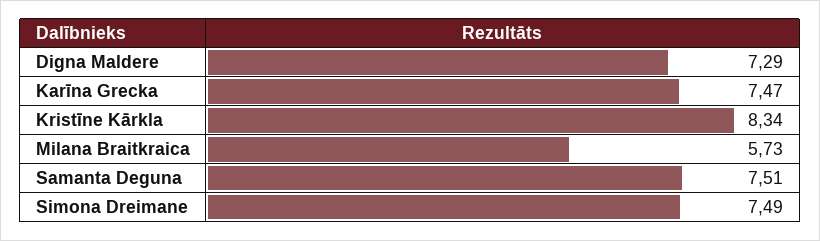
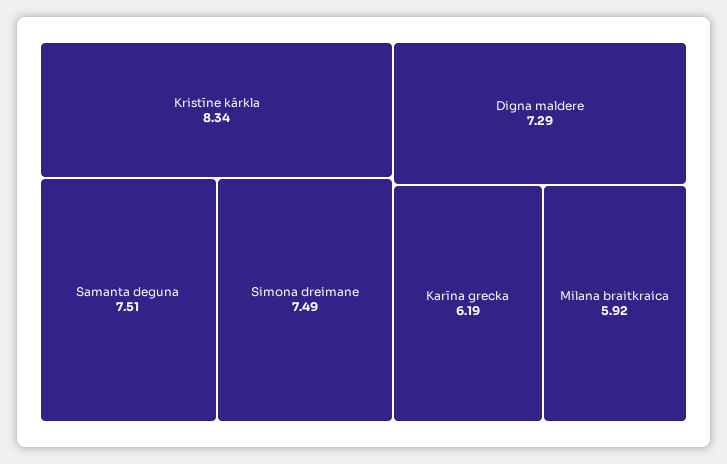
  {
    "Digna Maldere": 7.29,
-   "Karīna Grecka": 7.47,
+   "Karīna Grecka": 6.19,
    "Kristīne Kārkla": 8.34,
-   "Milana Braitkraica": 5.73,
+   "Milana Braitkraica": 5.92,
    "Samanta Deguna": 7.51,
    "Simona Dreimane": 7.49
  }

